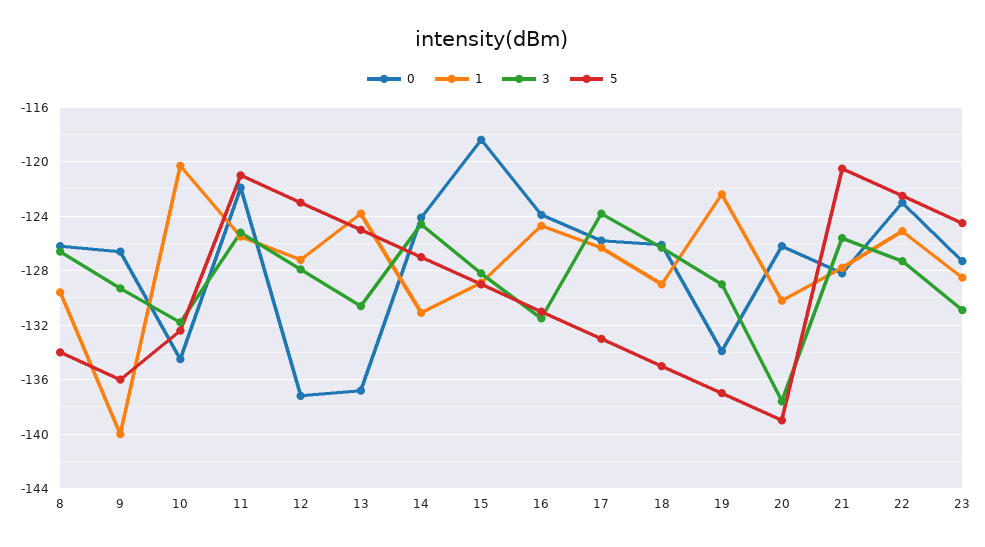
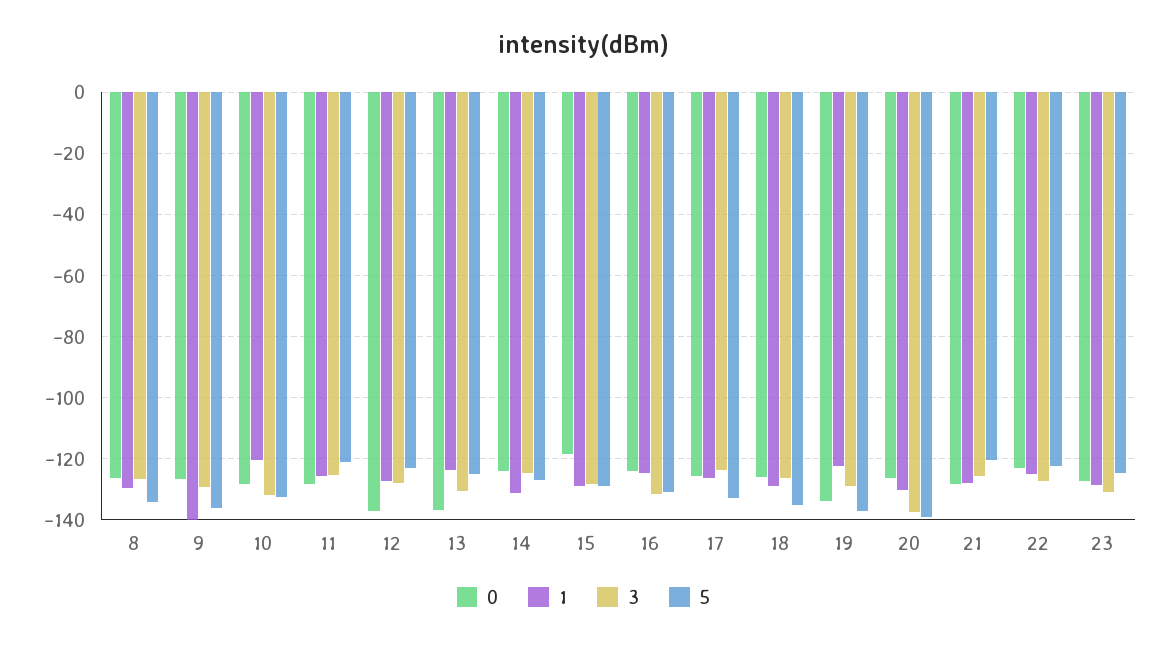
  {
    "0": {
      "8": -126,
      "9": -126.5,
-     "10": -134.5,
+     "10": -128,
-     "11": -122,
+     "11": -128,
      "12": -137,
      "13": -137,
      "14": -124,
      "15": -118.5,
      "16": -124,
      "17": -126,
      "18": -126,
      "19": -134,
      "20": -126,
      "21": -128,
      "22": -123,
      "23": -127.5
    },
    "1": {
      "8": -129.5,
      "9": -140,
      "10": -120.5,
      "11": -125.5,
      "12": -127,
      "13": -124,
      "14": -131,
      "15": -129,
      "16": -124.5,
      "17": -126.5,
      "18": -129,
      "19": -122.5,
      "20": -130,
      "21": -128,
      "22": -125,
      "23": -128.5
    },
    "3": {
      "8": -126.5,
      "9": -129.5,
      "10": -132,
      "11": -125,
      "12": -128,
      "13": -130.5,
      "14": -124.5,
      "15": -128,
      "16": -131.5,
      "17": -124,
      "18": -126.5,
      "19": -129,
      "20": -137.5,
      "21": -125.5,
      "22": -127.5,
      "23": -131
    },
    "5": {
      "8": -134,
      "9": -136,
      "10": -132.5,
      "11": -121,
      "12": -123,
      "13": -125,
      "14": -127,
      "15": -129,
      "16": -131,
      "17": -133,
      "18": -135,
      "19": -137,
      "20": -139,
      "21": -120.5,
      "22": -122.5,
      "23": -124.5
    }
  }

